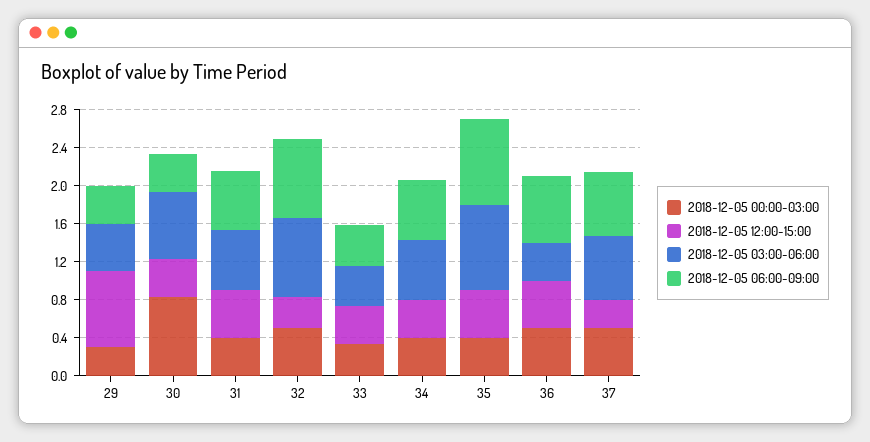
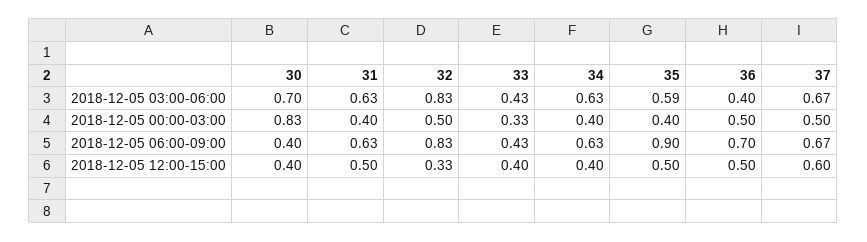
  {
    "2018-12-05 00:00-03:00": {
-     "29": 0.3,
      "30": 0.83,
      "31": 0.4,
      "32": 0.5,
      "33": 0.33,
      "34": 0.4,
      "35": 0.4,
      "36": 0.5,
      "37": 0.5
    },
    "2018-12-05 12:00-15:00": {
-     "29": 0.8,
      "30": 0.4,
      "31": 0.5,
      "32": 0.33,
      "33": 0.4,
      "34": 0.4,
      "35": 0.5,
      "36": 0.5,
-     "37": 0.3
+     "37": 0.6
    },
    "2018-12-05 03:00-06:00": {
-     "29": 0.5,
      "30": 0.7,
      "31": 0.63,
      "32": 0.83,
      "33": 0.43,
      "34": 0.63,
-     "35": 0.9,
+     "35": 0.59,
      "36": 0.4,
      "37": 0.67
    },
    "2018-12-05 06:00-09:00": {
-     "29": 0.4,
      "30": 0.4,
      "31": 0.63,
      "32": 0.83,
      "33": 0.43,
      "34": 0.63,
      "35": 0.9,
      "36": 0.7,
      "37": 0.67
    }
  }

